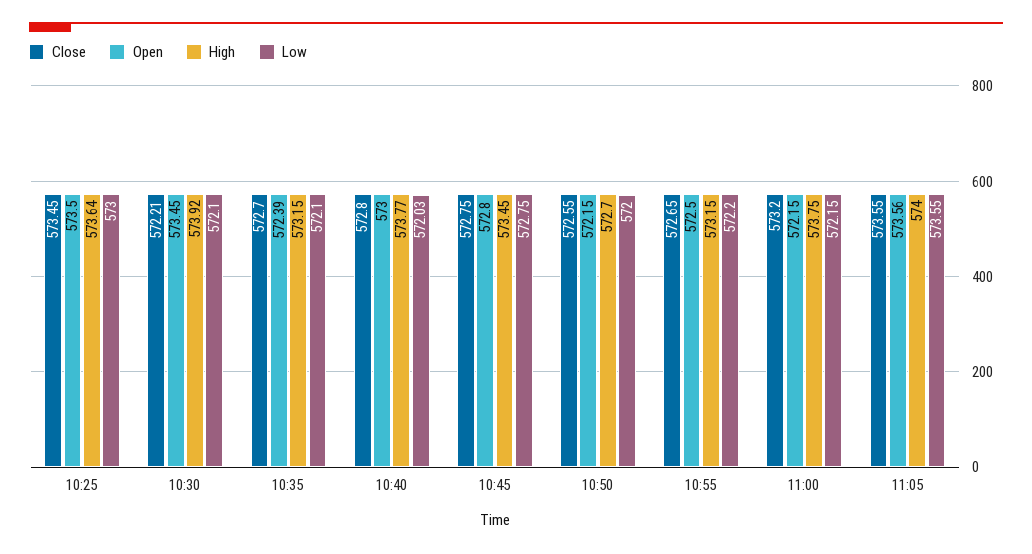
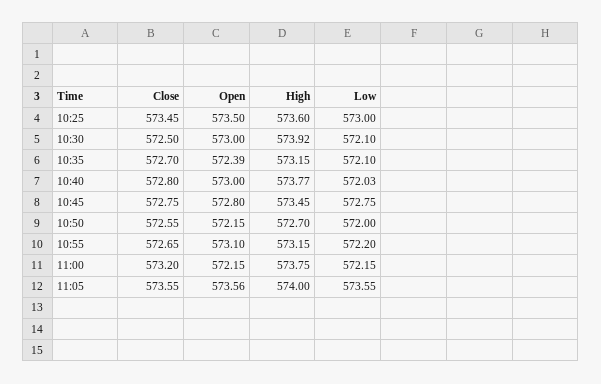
  {
    "Close": {
      "10:25": 573.45,
-     "10:30": 572.21,
+     "10:30": 572.5,
      "10:35": 572.7,
      "10:40": 572.8,
      "10:45": 572.75,
      "10:50": 572.55,
      "10:55": 572.65,
      "11:00": 573.2,
      "11:05": 573.55
    },
    "Open": {
      "10:25": 573.5,
-     "10:30": 573.45,
+     "10:30": 573,
      "10:35": 572.39,
      "10:40": 573,
      "10:45": 572.8,
      "10:50": 572.15,
-     "10:55": 572.5,
+     "10:55": 573.1,
      "11:00": 572.15,
      "11:05": 573.56
    },
    "High": {
-     "10:25": 573.64,
+     "10:25": 573.6,
      "10:30": 573.92,
      "10:35": 573.15,
      "10:40": 573.77,
      "10:45": 573.45,
      "10:50": 572.7,
      "10:55": 573.15,
      "11:00": 573.75,
      "11:05": 574
    },
    "Low": {
      "10:25": 573,
      "10:30": 572.1,
      "10:35": 572.1,
      "10:40": 572.03,
      "10:45": 572.75,
      "10:50": 572,
      "10:55": 572.2,
      "11:00": 572.15,
      "11:05": 573.55
    }
  }

